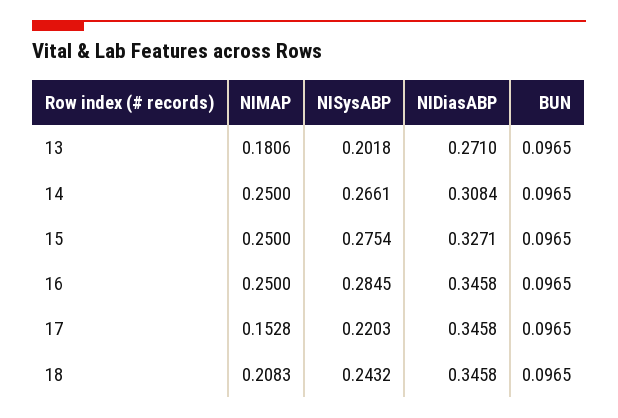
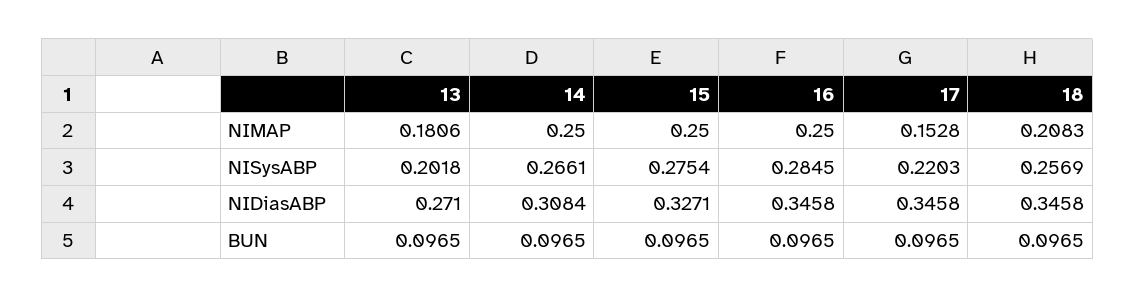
  {
    "NIMAP": {
      "13": 0.1806,
      "14": 0.25,
      "15": 0.25,
      "16": 0.25,
      "17": 0.1528,
      "18": 0.2083
    },
    "NISysABP": {
      "13": 0.2018,
      "14": 0.2661,
      "15": 0.2754,
      "16": 0.2845,
      "17": 0.2203,
-     "18": 0.2432
+     "18": 0.2569
    },
    "NIDiasABP": {
      "13": 0.271,
      "14": 0.3084,
      "15": 0.3271,
      "16": 0.3458,
      "17": 0.3458,
      "18": 0.3458
    },
    "BUN": {
      "13": 0.0965,
      "14": 0.0965,
      "15": 0.0965,
      "16": 0.0965,
      "17": 0.0965,
      "18": 0.0965
    }
  }

